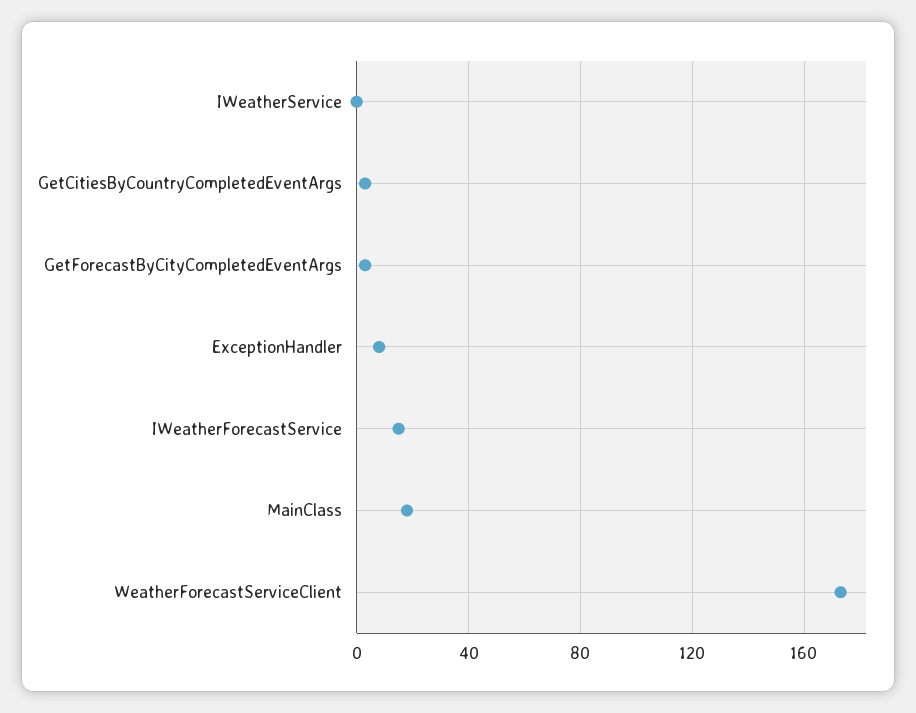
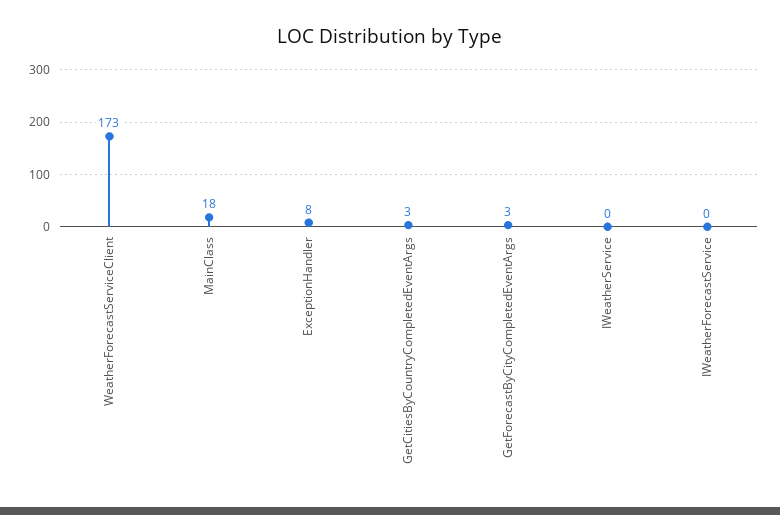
  {
    "IWeatherService": 0,
    "GetCitiesByCountryCompletedEventArgs": 3,
    "GetForecastByCityCompletedEventArgs": 3,
    "ExceptionHandler": 8,
-   "IWeatherForecastService": 15,
+   "IWeatherForecastService": 0,
    "MainClass": 18,
    "WeatherForecastServiceClient": 173
  }

